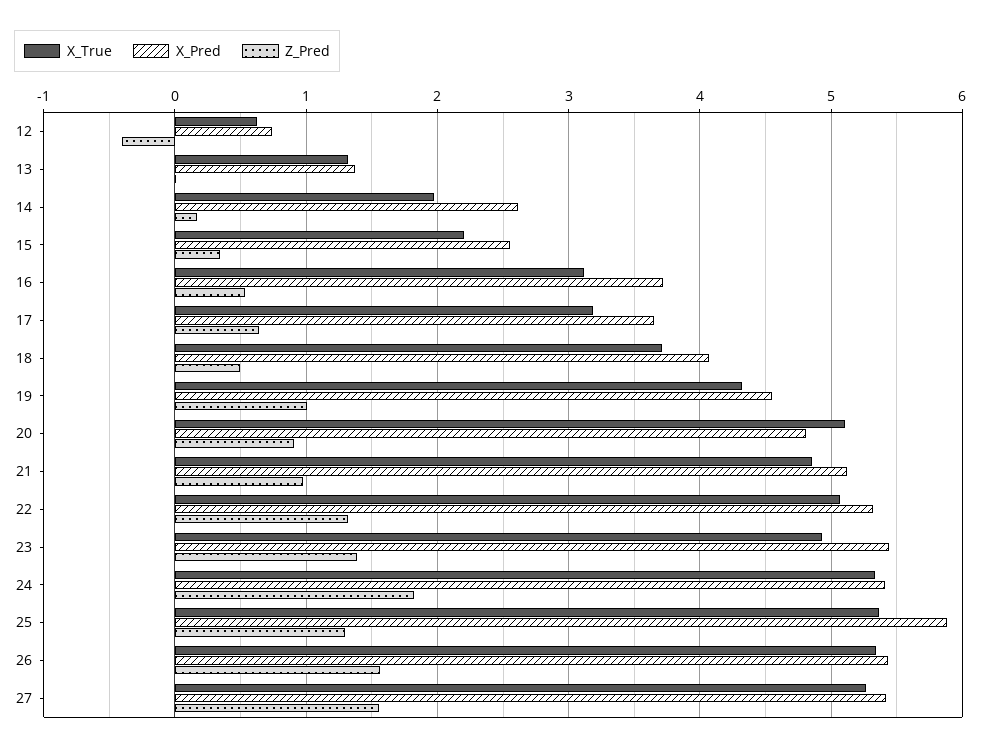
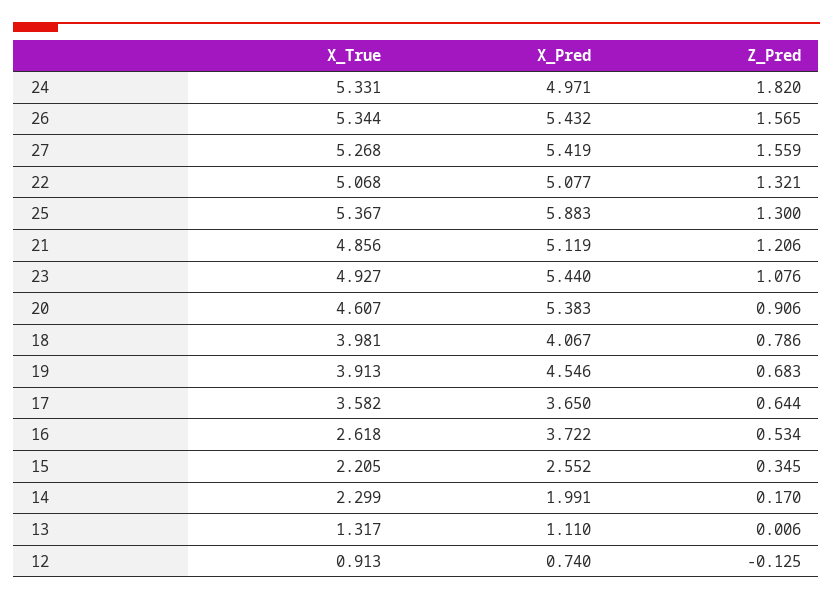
  {
    "X_True": {
-     "12": 0.6,
+     "12": 0.913,
      "13": 1.317,
-     "14": 2,
+     "14": 2.299,
      "15": 2.205,
-     "16": 3.1,
+     "16": 2.618,
-     "17": 3.2,
+     "17": 3.582,
-     "18": 3.7,
+     "18": 3.981,
-     "19": 4.3,
+     "19": 3.913,
-     "20": 5.1,
+     "20": 4.607,
      "21": 4.856,
      "22": 5.068,
      "23": 4.927,
      "24": 5.331,
      "25": 5.367,
      "26": 5.344,
      "27": 5.268
    },
    "X_Pred": {
      "12": 0.74,
-     "13": 1.4,
+     "13": 1.11,
-     "14": 2.6,
+     "14": 1.991,
      "15": 2.552,
      "16": 3.722,
      "17": 3.65,
      "18": 4.067,
      "19": 4.546,
-     "20": 4.8,
+     "20": 5.383,
      "21": 5.119,
-     "22": 5.3,
+     "22": 5.077,
      "23": 5.44,
-     "24": 5.4,
+     "24": 4.971,
      "25": 5.883,
      "26": 5.432,
      "27": 5.419
    },
    "Z_Pred": {
-     "12": -0.4,
+     "12": -0.125,
      "13": 0.006,
      "14": 0.17,
      "15": 0.345,
      "16": 0.534,
      "17": 0.644,
-     "18": 0.5,
+     "18": 0.786,
-     "19": 1,
+     "19": 0.683,
      "20": 0.906,
-     "21": 1,
+     "21": 1.206,
      "22": 1.321,
-     "23": 1.4,
+     "23": 1.076,
      "24": 1.82,
      "25": 1.3,
      "26": 1.565,
      "27": 1.559
    }
  }

